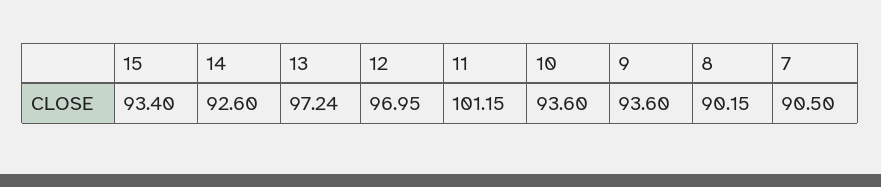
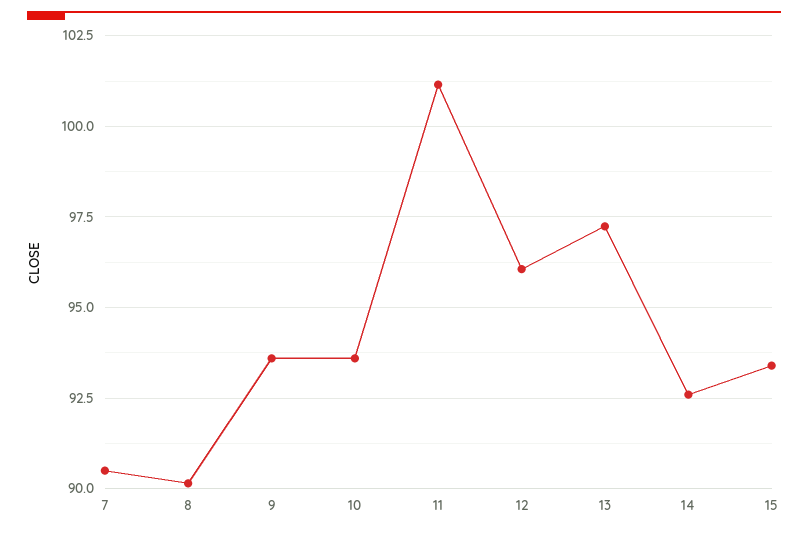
  {
    "15": 93.4,
    "14": 92.6,
    "13": 97.24,
-   "12": 96.95,
+   "12": 96,
    "11": 101.15,
    "10": 93.6,
    "9": 93.6,
    "8": 90.15,
    "7": 90.5
  }

